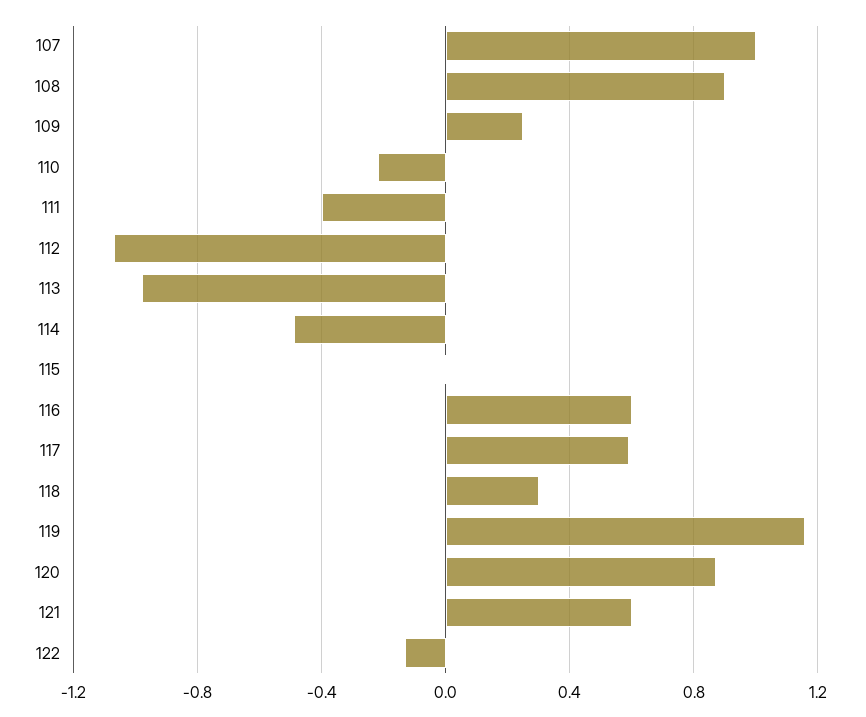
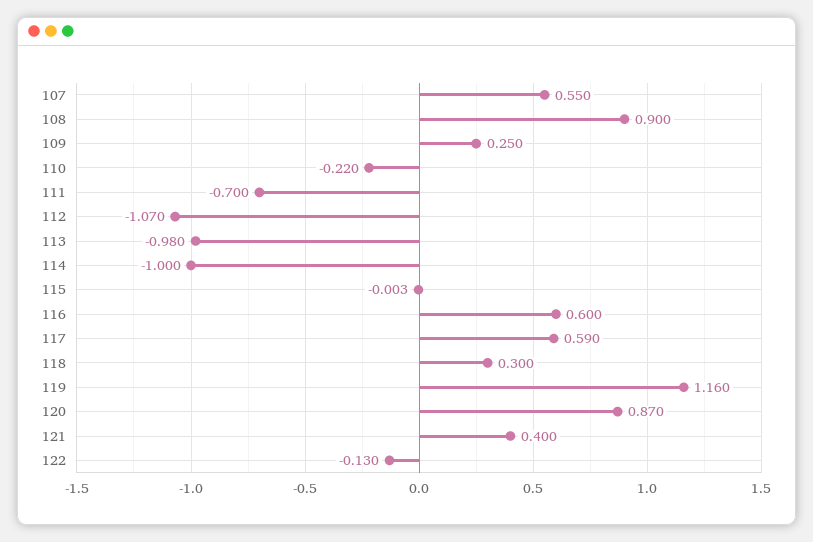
  {
-   "107": 1,
+   "107": 0.55,
    "108": 0.9,
    "109": 0.25,
    "110": -0.22,
-   "111": -0.4,
+   "111": -0.7,
    "112": -1.07,
    "113": -0.98,
-   "114": -0.5,
+   "114": -1,
    "115": -0.003,
    "116": 0.6,
    "117": 0.59,
    "118": 0.3,
    "119": 1.16,
    "120": 0.87,
-   "121": 0.6,
+   "121": 0.4,
    "122": -0.13
  }

